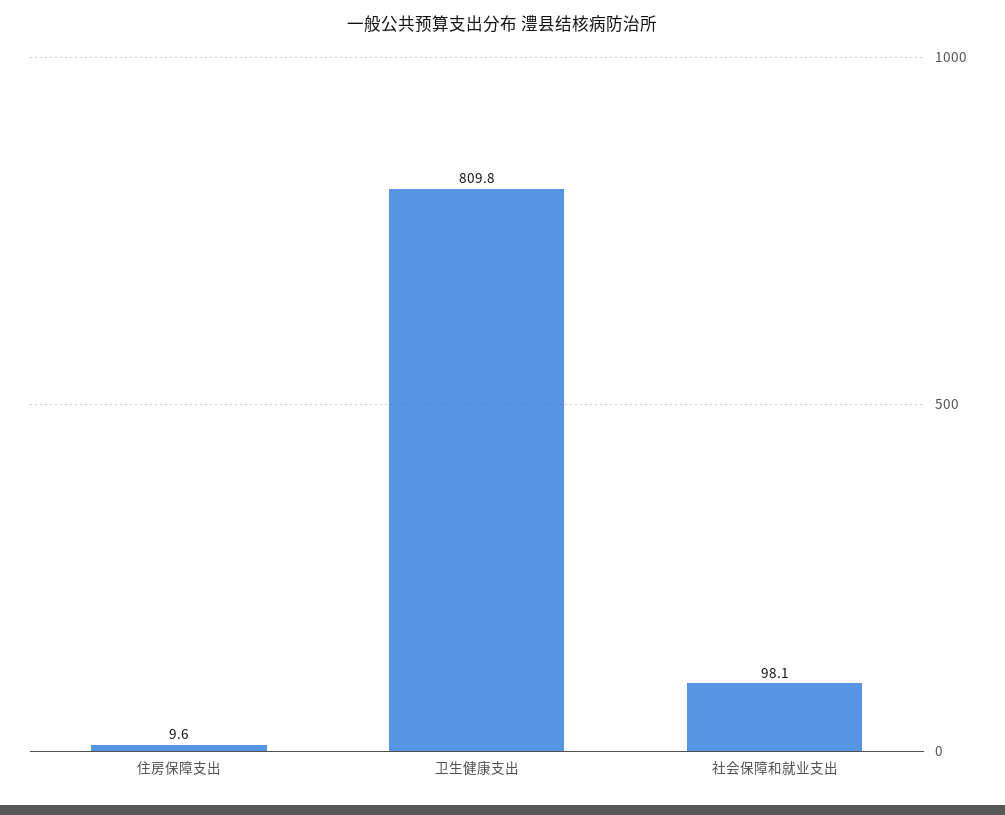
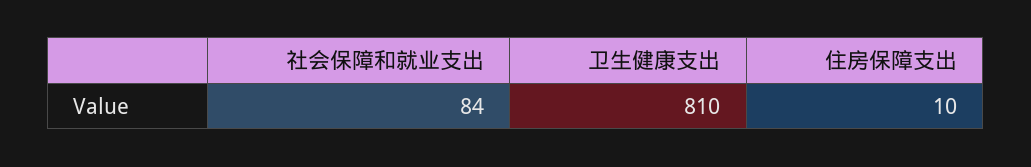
  {
    "住房保障支出": 9.6,
    "卫生健康支出": 809.8,
-   "社会保障和就业支出": 98.1
+   "社会保障和就业支出": 84
  }

